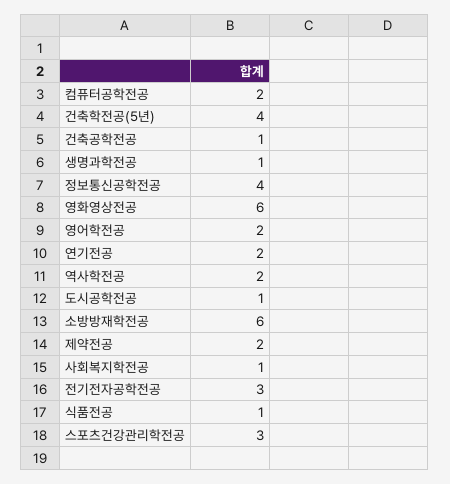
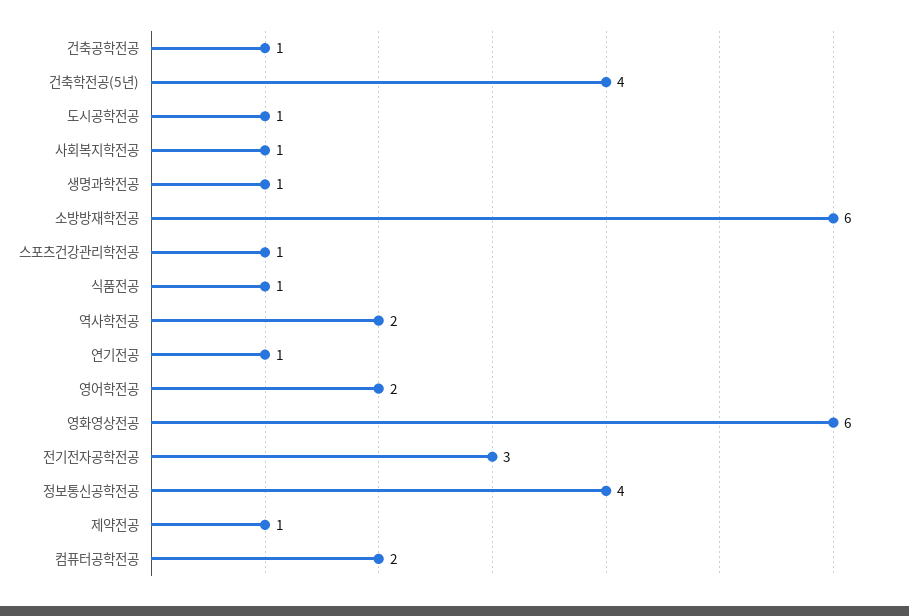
  {
    "컴퓨터공학전공": 2,
    "건축학전공(5년)": 4,
    "건축공학전공": 1,
    "생명과학전공": 1,
    "정보통신공학전공": 4,
    "영화영상전공": 6,
    "영어학전공": 2,
-   "연기전공": 2,
+   "연기전공": 1,
    "역사학전공": 2,
    "도시공학전공": 1,
    "소방방재학전공": 6,
-   "제약전공": 2,
+   "제약전공": 1,
    "사회복지학전공": 1,
    "전기전자공학전공": 3,
    "식품전공": 1,
-   "스포츠건강관리학전공": 3
+   "스포츠건강관리학전공": 1
  }

